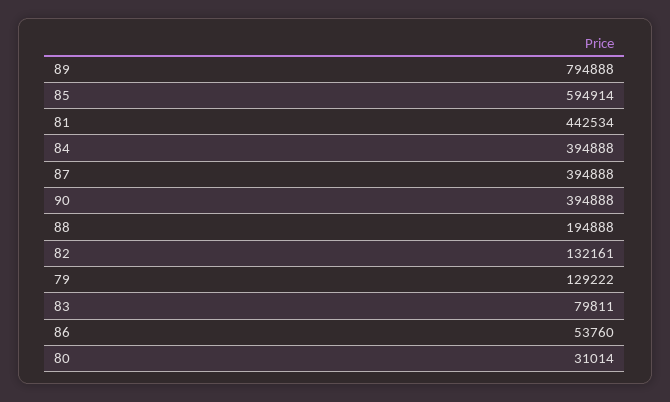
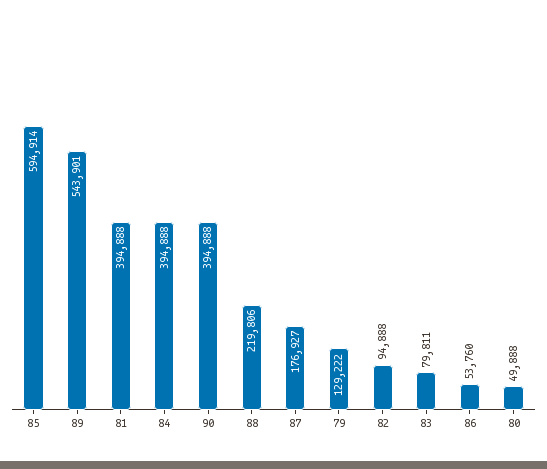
  {
-   "89": 794888,
+   "89": 543901,
    "85": 594914,
-   "81": 442534,
+   "81": 394888,
    "84": 394888,
-   "87": 394888,
+   "87": 176927,
    "90": 394888,
-   "88": 194888,
+   "88": 219806,
-   "82": 132161,
+   "82": 94888,
    "79": 129222,
    "83": 79811,
    "86": 53760,
-   "80": 31014
+   "80": 49888
  }

